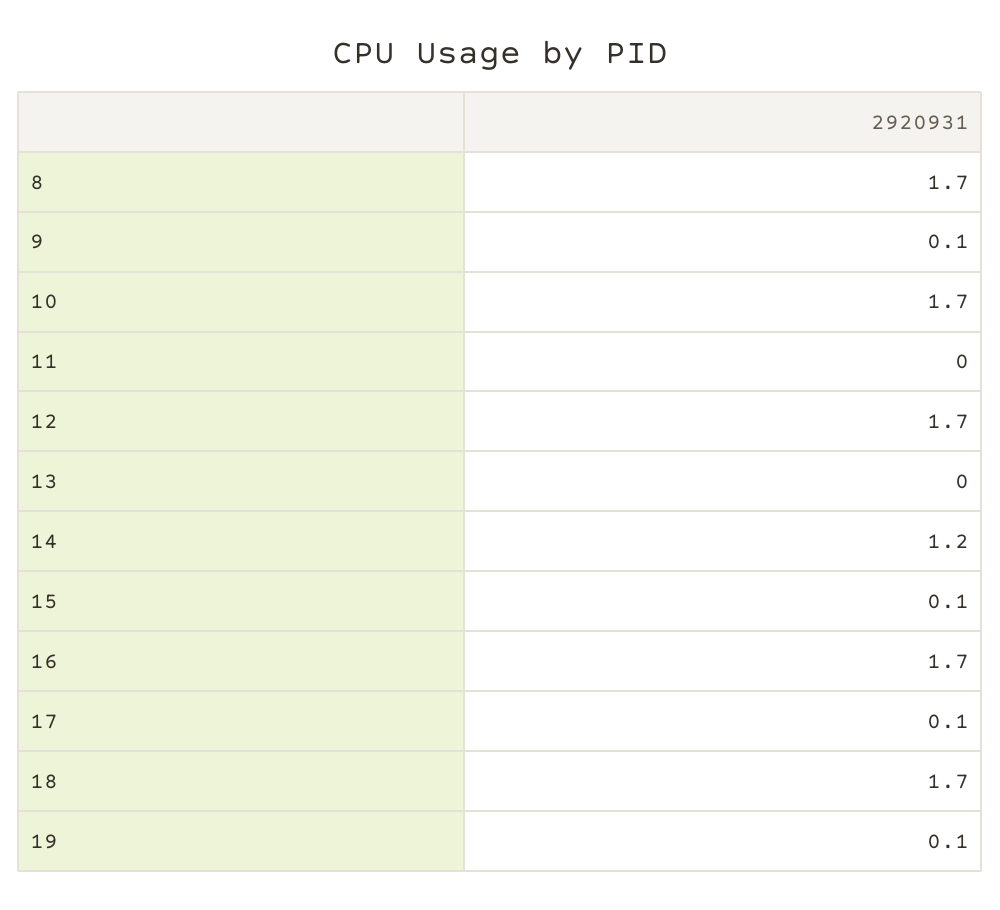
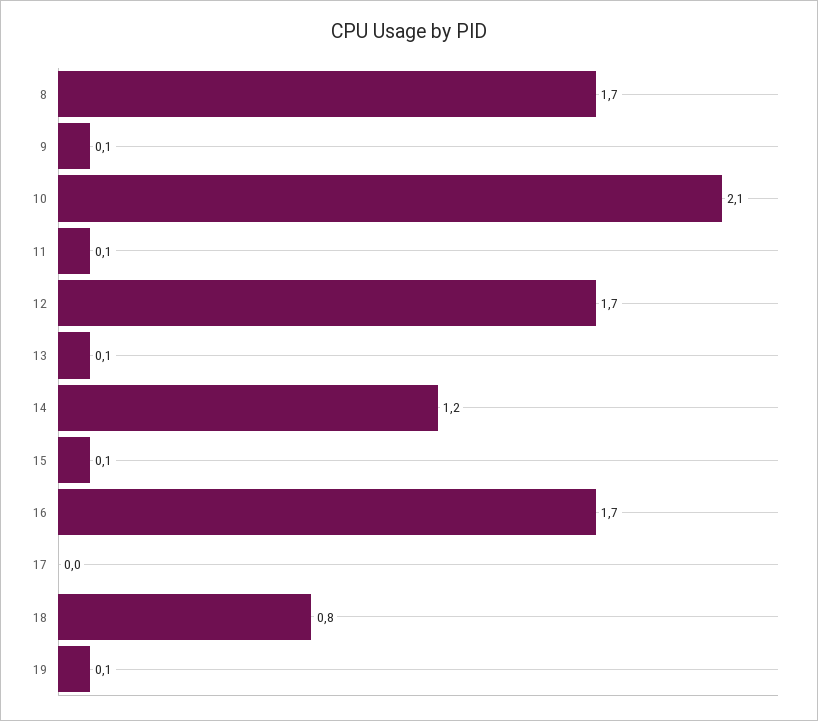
  {
    "8": 1.7,
    "9": 0.1,
-   "10": 1.7,
+   "10": 2.1,
-   "11": 0,
+   "11": 0.1,
    "12": 1.7,
-   "13": 0,
+   "13": 0.1,
    "14": 1.2,
    "15": 0.1,
    "16": 1.7,
-   "17": 0.1,
+   "17": 0,
-   "18": 1.7,
+   "18": 0.8,
    "19": 0.1
  }

